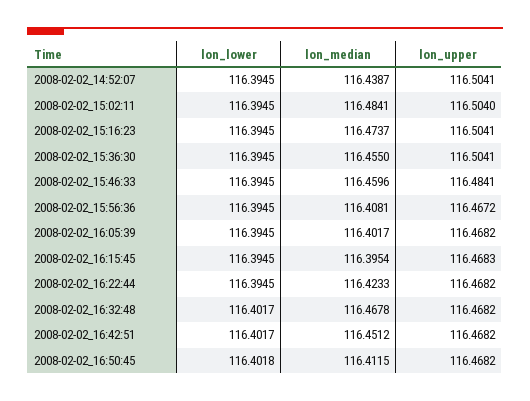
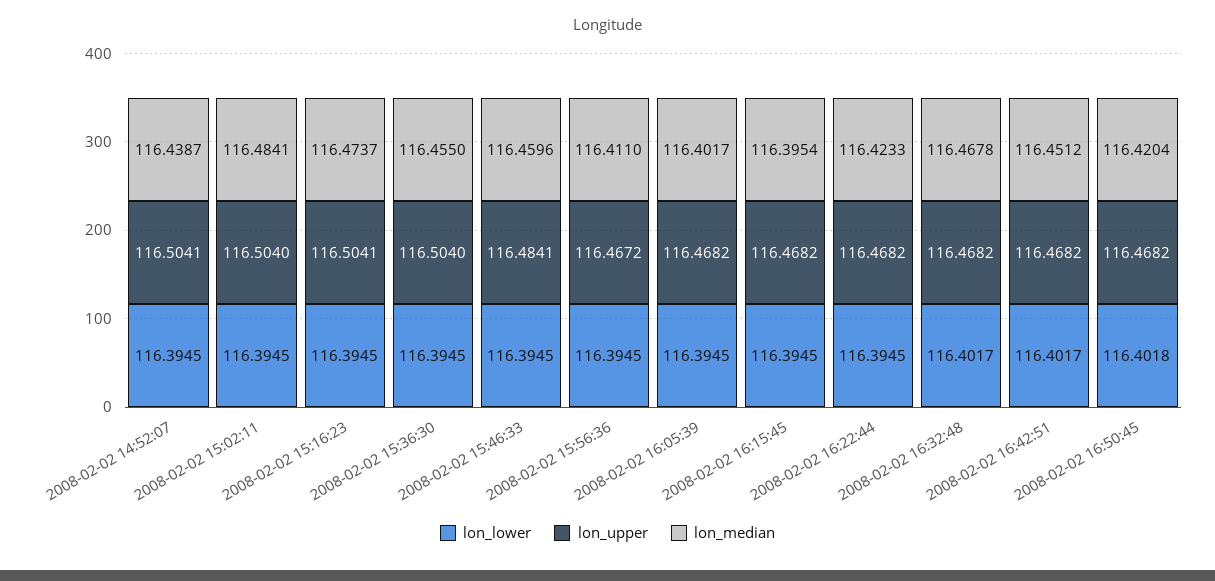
  {
    "lon_lower": {
      "2008-02-02_14:52:07": 116.3945,
      "2008-02-02_15:02:11": 116.3945,
      "2008-02-02_15:16:23": 116.3945,
      "2008-02-02_15:36:30": 116.3945,
      "2008-02-02_15:46:33": 116.3945,
      "2008-02-02_15:56:36": 116.3945,
      "2008-02-02_16:05:39": 116.3945,
      "2008-02-02_16:15:45": 116.3945,
      "2008-02-02_16:22:44": 116.3945,
      "2008-02-02_16:32:48": 116.4017,
      "2008-02-02_16:42:51": 116.4017,
      "2008-02-02_16:50:45": 116.4018
    },
    "lon_median": {
      "2008-02-02_14:52:07": 116.4387,
      "2008-02-02_15:02:11": 116.4841,
      "2008-02-02_15:16:23": 116.4737,
      "2008-02-02_15:36:30": 116.455,
      "2008-02-02_15:46:33": 116.4596,
-     "2008-02-02_15:56:36": 116.4081,
+     "2008-02-02_15:56:36": 116.411,
      "2008-02-02_16:05:39": 116.4017,
      "2008-02-02_16:15:45": 116.3954,
      "2008-02-02_16:22:44": 116.4233,
      "2008-02-02_16:32:48": 116.4678,
      "2008-02-02_16:42:51": 116.4512,
-     "2008-02-02_16:50:45": 116.4115
+     "2008-02-02_16:50:45": 116.4204
    },
    "lon_upper": {
      "2008-02-02_14:52:07": 116.5041,
      "2008-02-02_15:02:11": 116.504,
      "2008-02-02_15:16:23": 116.5041,
-     "2008-02-02_15:36:30": 116.5041,
+     "2008-02-02_15:36:30": 116.504,
      "2008-02-02_15:46:33": 116.4841,
      "2008-02-02_15:56:36": 116.4672,
      "2008-02-02_16:05:39": 116.4682,
-     "2008-02-02_16:15:45": 116.4683,
+     "2008-02-02_16:15:45": 116.4682,
      "2008-02-02_16:22:44": 116.4682,
      "2008-02-02_16:32:48": 116.4682,
      "2008-02-02_16:42:51": 116.4682,
      "2008-02-02_16:50:45": 116.4682
    }
  }

